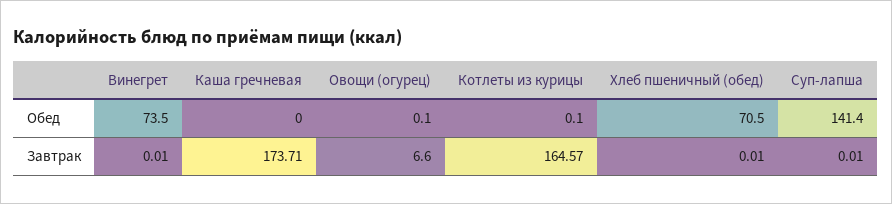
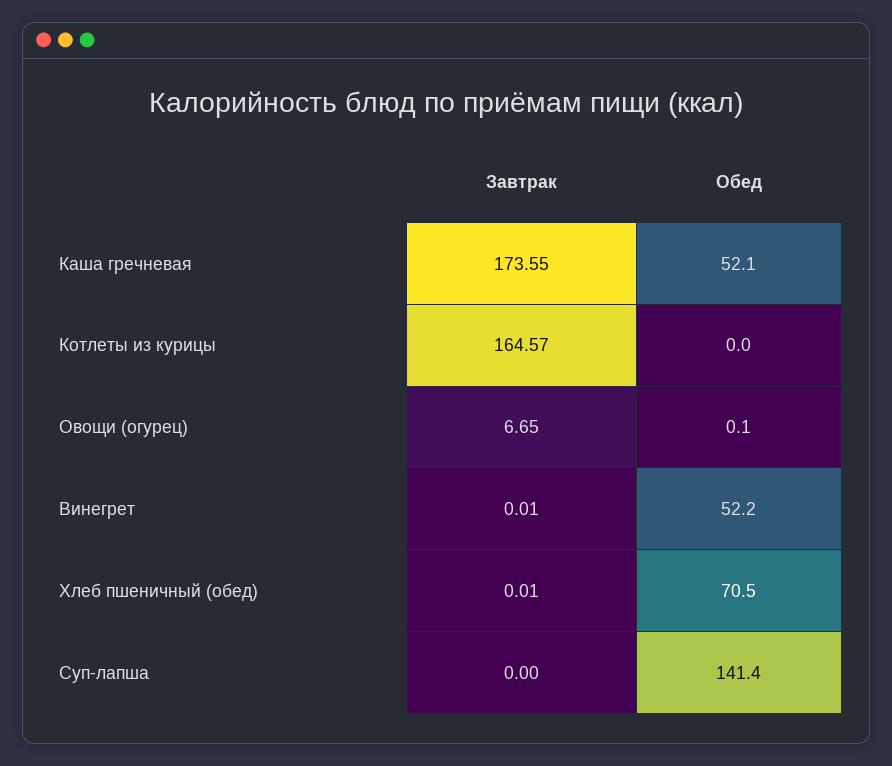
  {
    "Винегрет": {
-     "Обед": 73.5,
+     "Обед": 52.2,
      "Завтрак": 0.01
    },
    "Каша гречневая": {
-     "Обед": 0,
+     "Обед": 52.1,
-     "Завтрак": 173.71
+     "Завтрак": 173.55
    },
    "Овощи (огурец)": {
      "Обед": 0.1,
-     "Завтрак": 6.6
+     "Завтрак": 6.65
    },
    "Котлеты из курицы": {
-     "Обед": 0.1,
+     "Обед": 0,
      "Завтрак": 164.57
    },
    "Хлеб пшеничный (обед)": {
      "Обед": 70.5,
      "Завтрак": 0.01
    },
    "Суп-лапша": {
      "Обед": 141.4,
-     "Завтрак": 0.01
+     "Завтрак": 0
    }
  }

